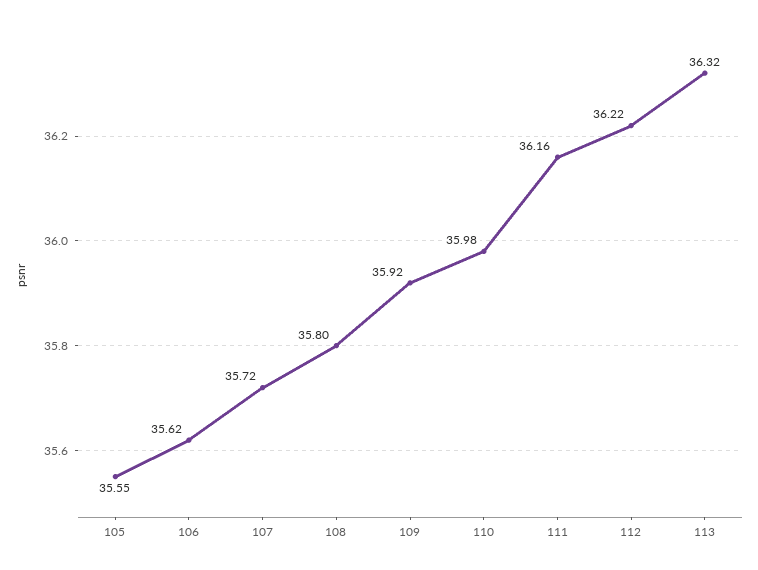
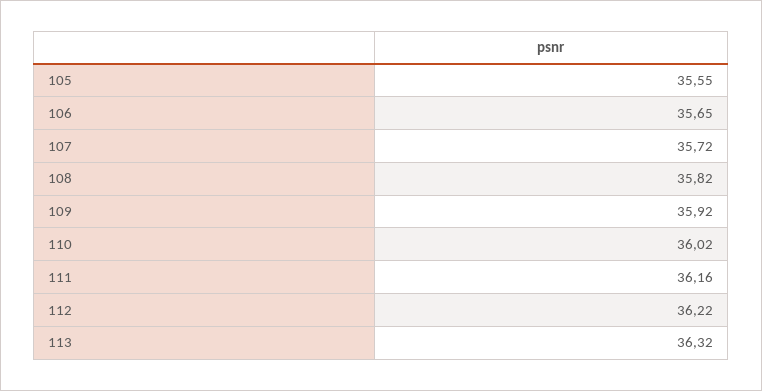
  {
    "105": 35.55,
-   "106": 35.62,
+   "106": 35.65,
    "107": 35.72,
-   "108": 35.8,
+   "108": 35.82,
    "109": 35.92,
-   "110": 35.98,
+   "110": 36.02,
    "111": 36.16,
    "112": 36.22,
    "113": 36.32
  }

